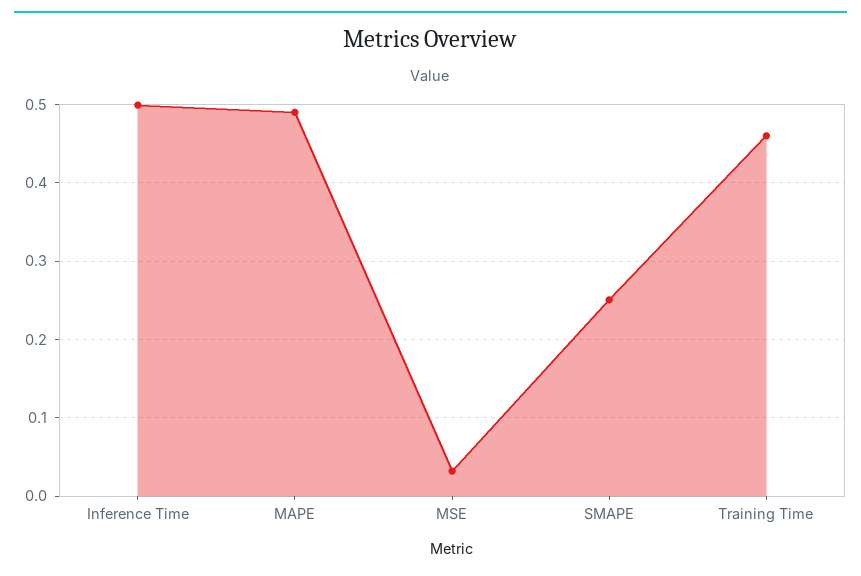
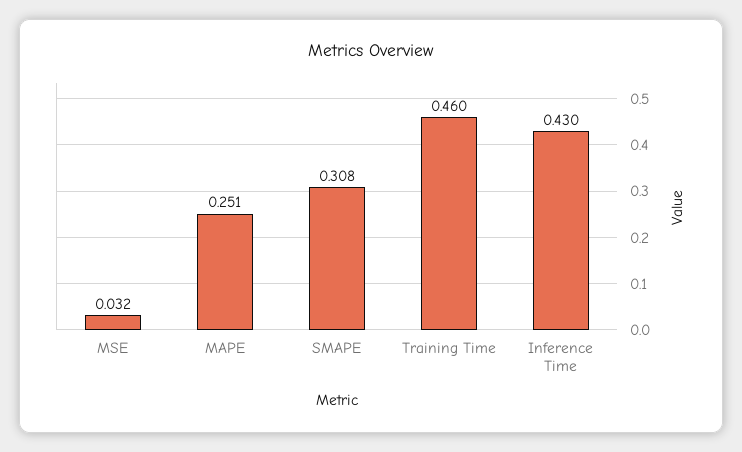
  {
-   "Inference Time": 0.5,
+   "Inference Time": 0.43,
-   "MAPE": 0.49,
+   "MAPE": 0.251,
    "MSE": 0.032,
-   "SMAPE": 0.25,
+   "SMAPE": 0.308,
    "Training Time": 0.46
  }

